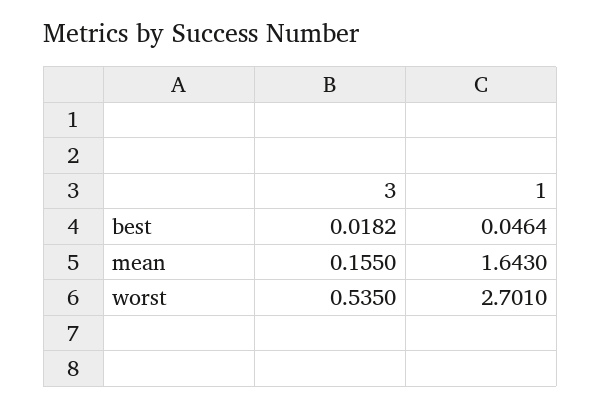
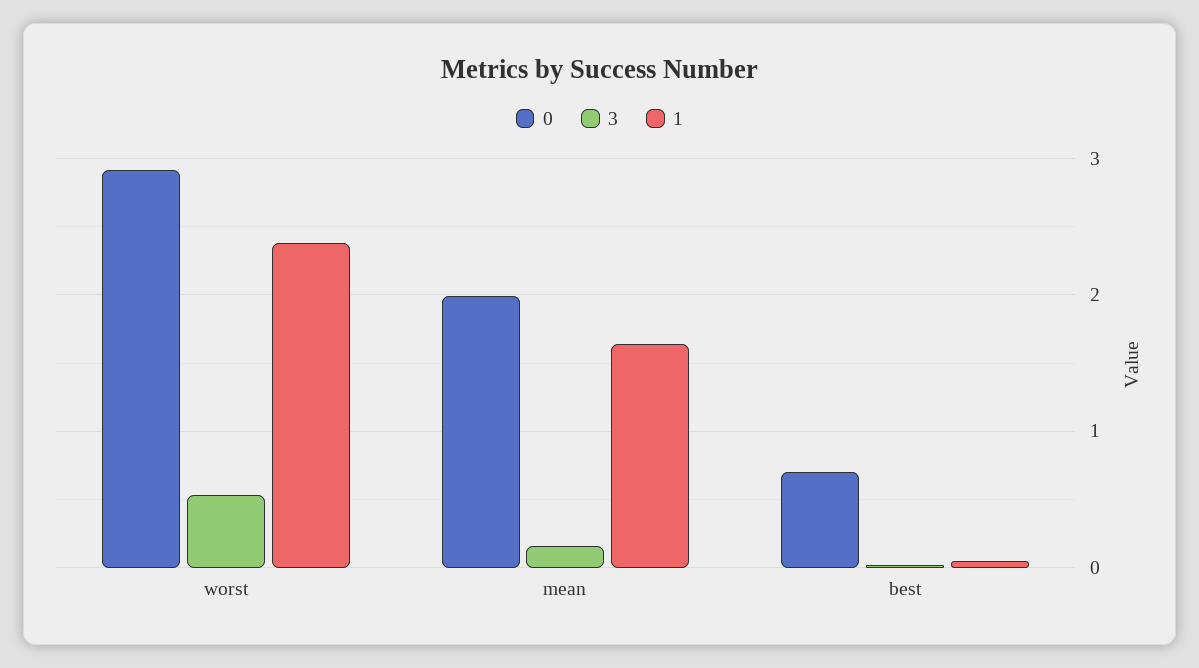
  {
    "3": {
      "best": 0.0182,
      "mean": 0.155,
      "worst": 0.535
    },
    "1": {
      "best": 0.0464,
      "mean": 1.643,
-     "worst": 2.701
+     "worst": 2.4
-   }
+   },
+   "0": {
+     "worst": 2.9,
+     "mean": 2,
+     "best": 0.7
+   }
  }

